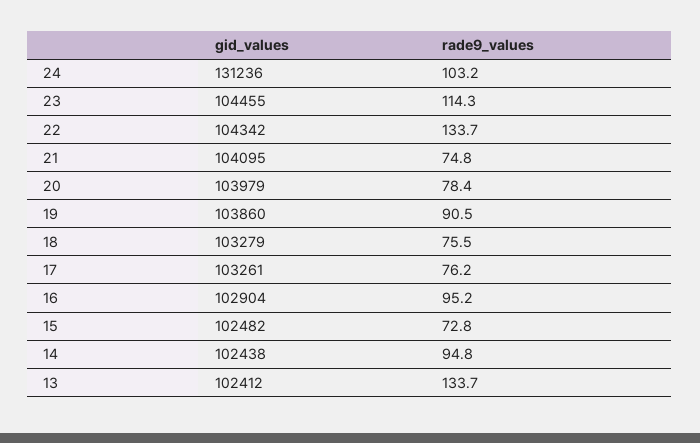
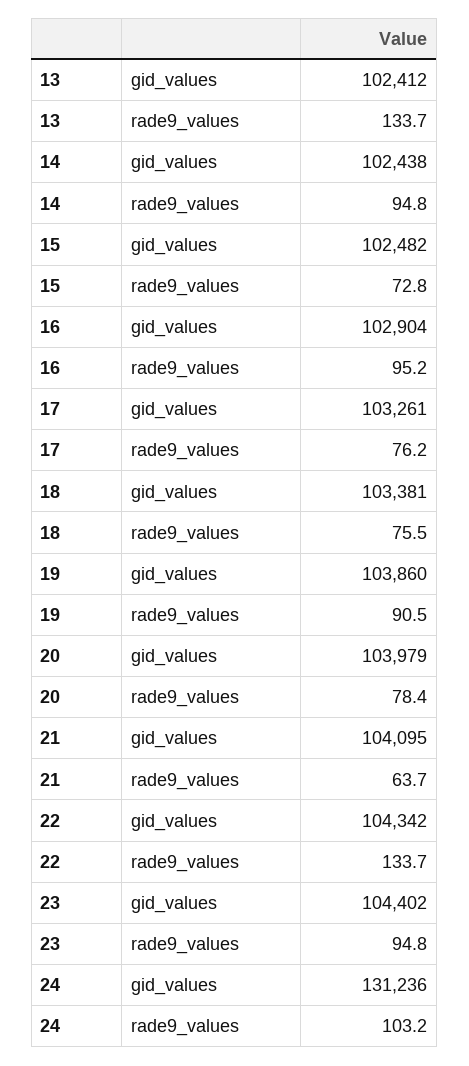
  {
    "gid_values": {
      "24": 131236,
-     "23": 104455,
+     "23": 104402,
      "22": 104342,
      "21": 104095,
      "20": 103979,
      "19": 103860,
-     "18": 103279,
+     "18": 103381,
      "17": 103261,
      "16": 102904,
      "15": 102482,
      "14": 102438,
      "13": 102412
    },
    "rade9_values": {
      "24": 103.2,
-     "23": 114.3,
+     "23": 94.8,
      "22": 133.7,
-     "21": 74.8,
+     "21": 63.7,
      "20": 78.4,
      "19": 90.5,
      "18": 75.5,
      "17": 76.2,
      "16": 95.2,
      "15": 72.8,
      "14": 94.8,
      "13": 133.7
    }
  }

